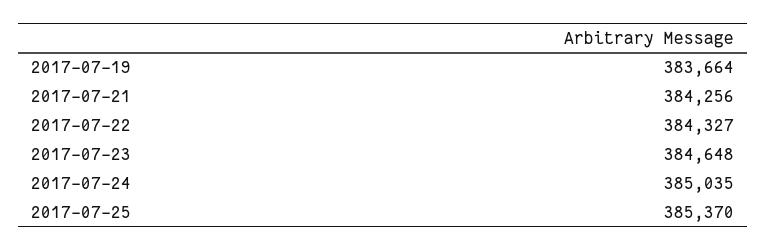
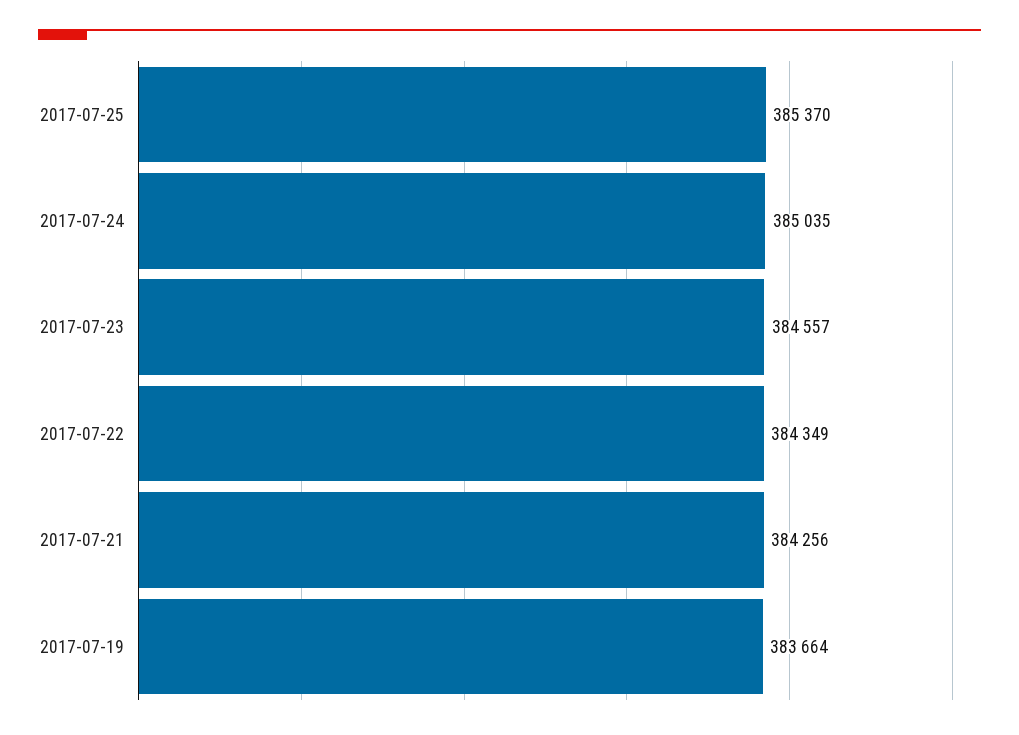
  {
    "2017-07-19": 383664,
    "2017-07-21": 384256,
-   "2017-07-22": 384327,
+   "2017-07-22": 384349,
-   "2017-07-23": 384648,
+   "2017-07-23": 384557,
    "2017-07-24": 385035,
    "2017-07-25": 385370
  }

